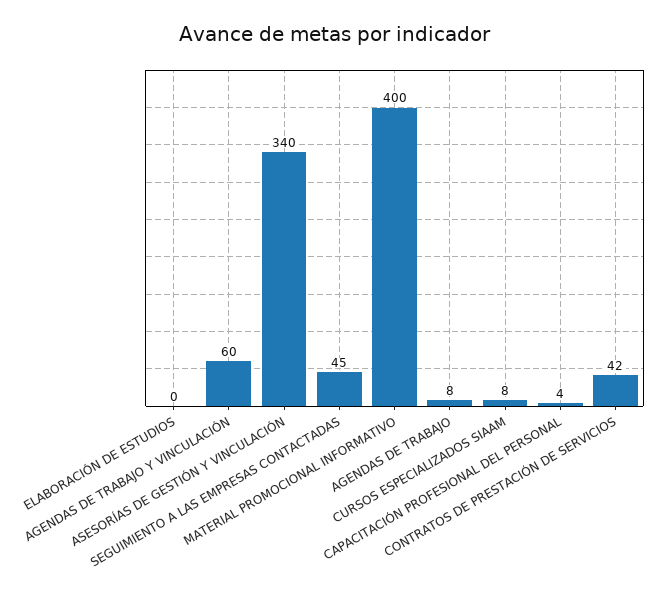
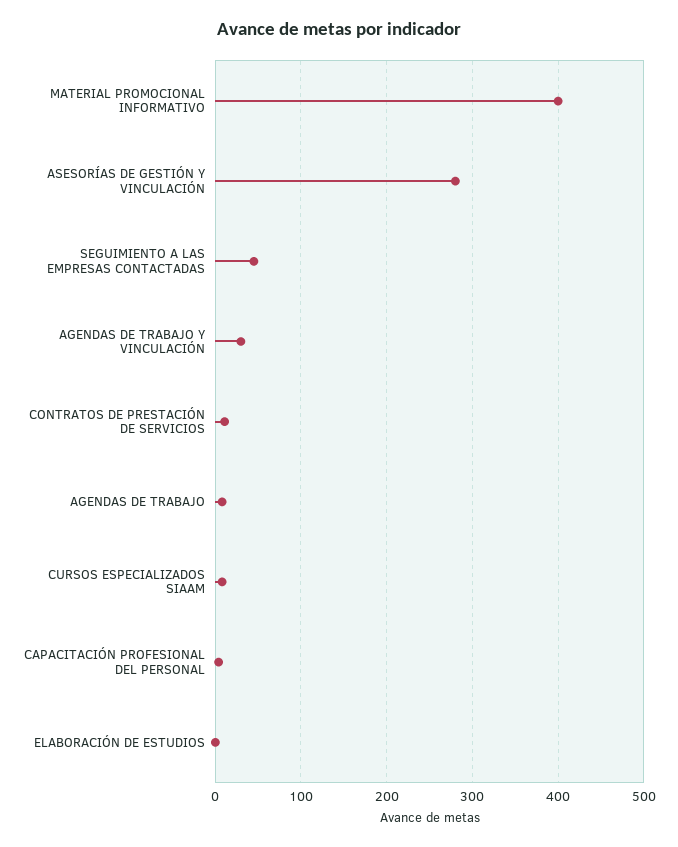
  {
    "ELABORACIÓN DE ESTUDIOS": 0,
-   "AGENDAS DE TRABAJO Y VINCULACIÓN": 60,
+   "AGENDAS DE TRABAJO Y VINCULACIÓN": 30,
-   "ASESORÍAS DE GESTIÓN Y VINCULACIÓN": 340,
+   "ASESORÍAS DE GESTIÓN Y VINCULACIÓN": 280,
    "SEGUIMIENTO A LAS EMPRESAS CONTACTADAS": 45,
    "MATERIAL PROMOCIONAL INFORMATIVO": 400,
    "AGENDAS DE TRABAJO": 8,
    "CURSOS ESPECIALIZADOS SIAAM": 8,
    "CAPACITACIÓN PROFESIONAL DEL PERSONAL": 4,
-   "CONTRATOS DE PRESTACIÓN DE SERVICIOS": 42
+   "CONTRATOS DE PRESTACIÓN DE SERVICIOS": 10
  }

